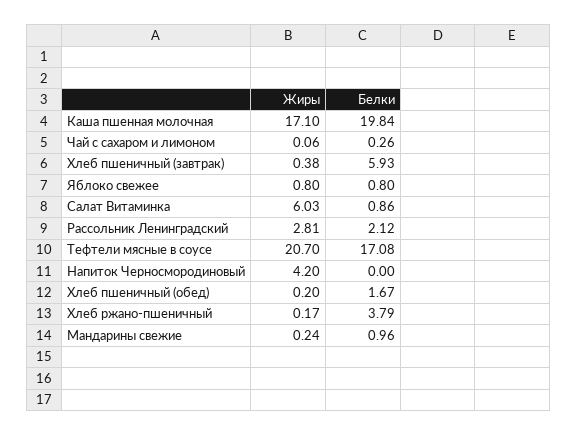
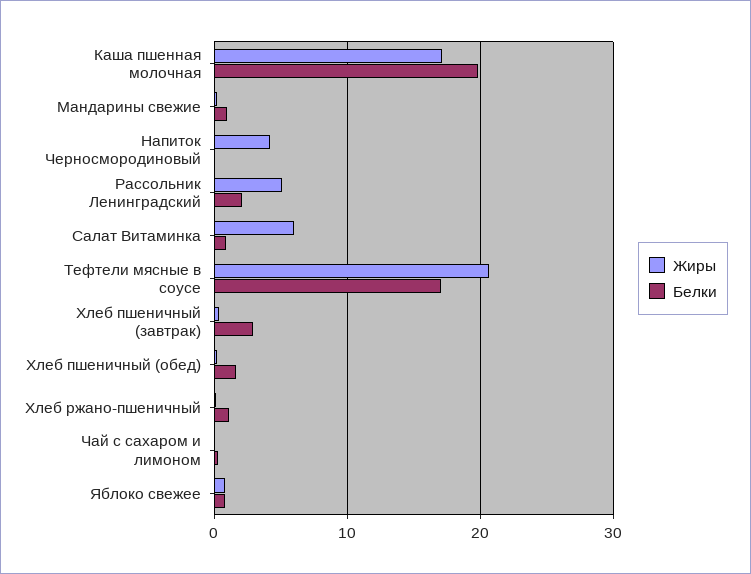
  {
    "Жиры": {
      "Каша пшенная молочная": 17.1,
      "Чай с сахаром и лимоном": 0.06,
      "Хлеб пшеничный (завтрак)": 0.38,
      "Яблоко свежее": 0.8,
      "Салат Витаминка": 6.03,
-     "Рассольник Ленинградский": 2.81,
+     "Рассольник Ленинградский": 5,
      "Тефтели мясные в соусе": 20.7,
      "Напиток Черносмородиновый": 4.2,
      "Хлеб пшеничный (обед)": 0.2,
      "Хлеб ржано-пшеничный": 0.17,
      "Мандарины свежие": 0.24
    },
    "Белки": {
      "Каша пшенная молочная": 19.84,
      "Чай с сахаром и лимоном": 0.26,
-     "Хлеб пшеничный (завтрак)": 5.93,
+     "Хлеб пшеничный (завтрак)": 3,
      "Яблоко свежее": 0.8,
      "Салат Витаминка": 0.86,
      "Рассольник Ленинградский": 2.12,
      "Тефтели мясные в соусе": 17.08,
      "Напиток Черносмородиновый": 0,
      "Хлеб пшеничный (обед)": 1.67,
-     "Хлеб ржано-пшеничный": 3.79,
+     "Хлеб ржано-пшеничный": 1,
      "Мандарины свежие": 0.96
    }
  }

